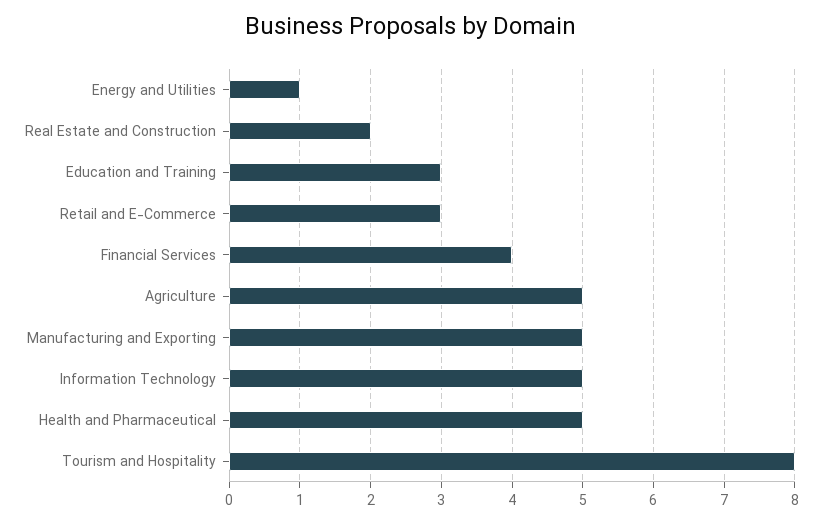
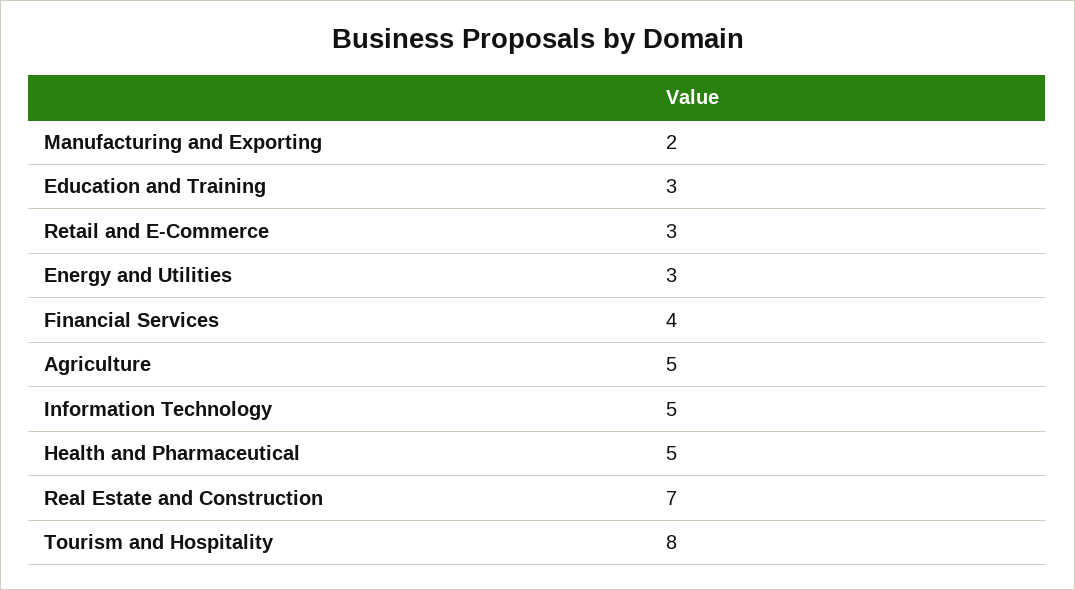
  {
-   "Energy and Utilities": 1,
+   "Energy and Utilities": 3,
-   "Real Estate and Construction": 2,
+   "Real Estate and Construction": 7,
    "Education and Training": 3,
    "Retail and E-Commerce": 3,
    "Financial Services": 4,
    "Agriculture": 5,
-   "Manufacturing and Exporting": 5,
+   "Manufacturing and Exporting": 2,
    "Information Technology": 5,
    "Health and Pharmaceutical": 5,
    "Tourism and Hospitality": 8
  }

